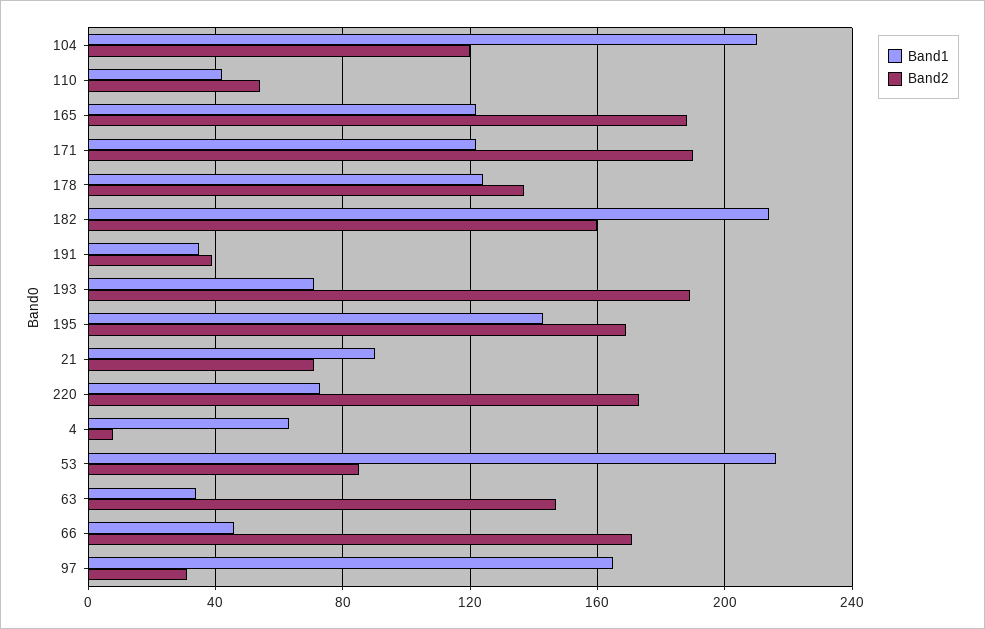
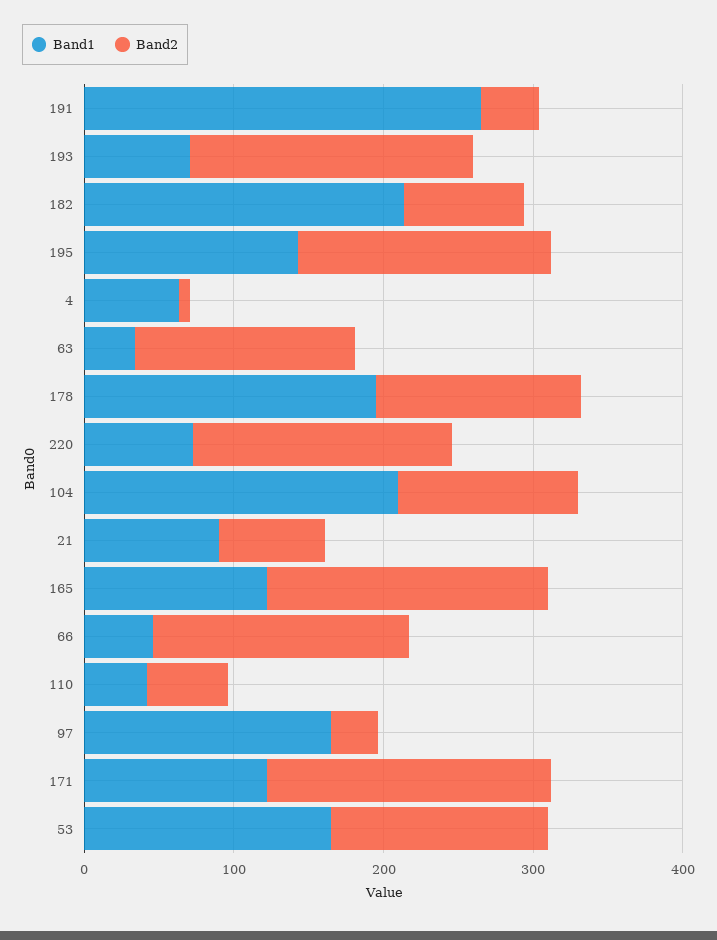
  {
    "Band1": {
      "104": 210,
      "110": 40,
      "165": 120,
      "171": 120,
-     "178": 125,
+     "178": 200,
      "182": 215,
-     "191": 35,
+     "191": 260,
      "193": 70,
      "195": 145,
      "21": 90,
      "220": 75,
      "4": 65,
-     "53": 215,
+     "53": 160,
      "63": 35,
      "66": 45,
      "97": 165
    },
    "Band2": {
      "104": 120,
      "110": 55,
      "165": 190,
      "171": 190,
      "178": 135,
-     "182": 160,
+     "182": 80,
      "191": 40,
      "193": 190,
      "195": 170,
      "21": 70,
      "220": 175,
      "4": 10,
-     "53": 85,
+     "53": 140,
      "63": 145,
      "66": 170,
      "97": 30
    }
  }

